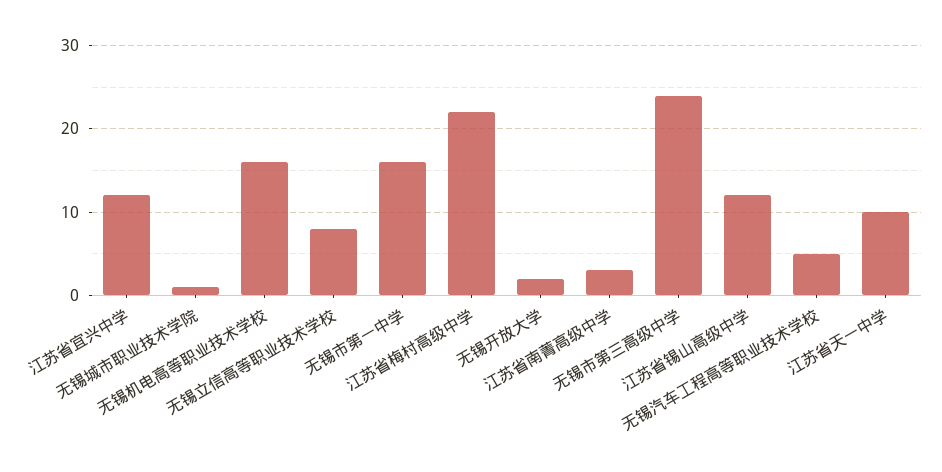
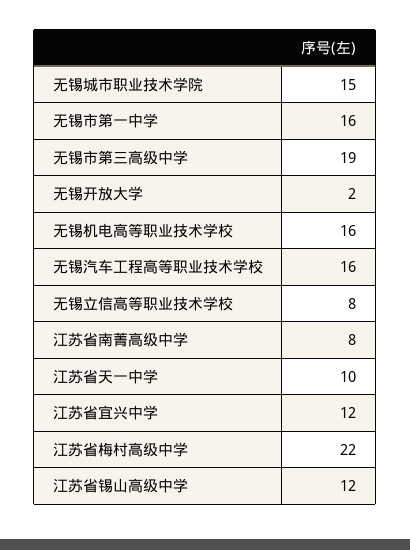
  {
    "江苏省宜兴中学": 12,
-   "无锡城市职业技术学院": 1,
+   "无锡城市职业技术学院": 15,
    "无锡机电高等职业技术学校": 16,
    "无锡立信高等职业技术学校": 8,
    "无锡市第一中学": 16,
    "江苏省梅村高级中学": 22,
    "无锡开放大学": 2,
-   "江苏省南菁高级中学": 3,
+   "江苏省南菁高级中学": 8,
-   "无锡市第三高级中学": 24,
+   "无锡市第三高级中学": 19,
    "江苏省锡山高级中学": 12,
-   "无锡汽车工程高等职业技术学校": 5,
+   "无锡汽车工程高等职业技术学校": 16,
    "江苏省天一中学": 10
  }

